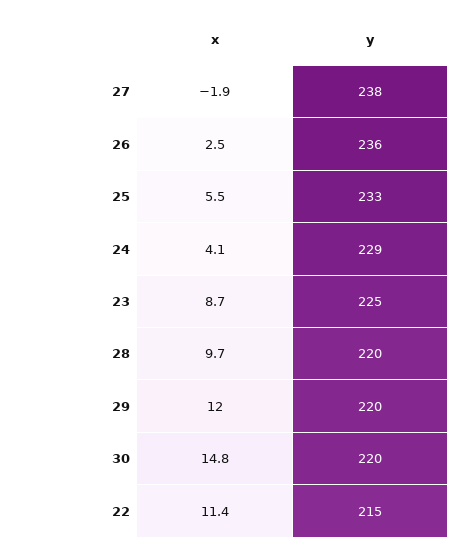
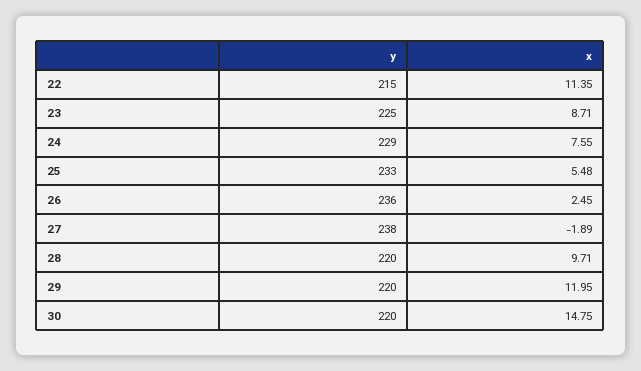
  {
    "x": {
      "27": -1.89,
      "26": 2.45,
      "25": 5.48,
-     "24": 4.1,
+     "24": 7.55,
      "23": 8.71,
      "28": 9.71,
      "29": 11.95,
      "30": 14.75,
      "22": 11.35
    },
    "y": {
      "27": 238,
      "26": 236,
      "25": 233,
      "24": 229,
      "23": 225,
      "28": 220,
      "29": 220,
      "30": 220,
      "22": 215
    }
  }

